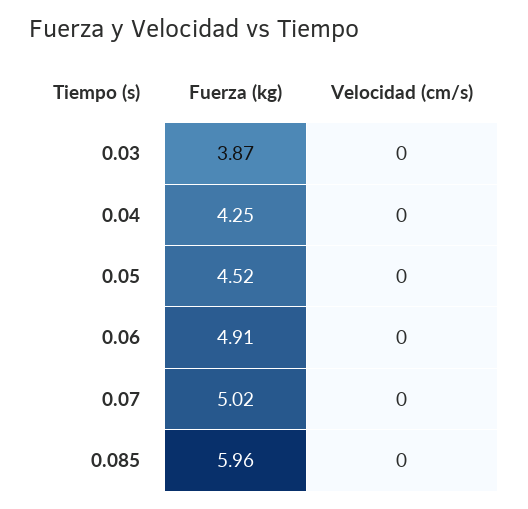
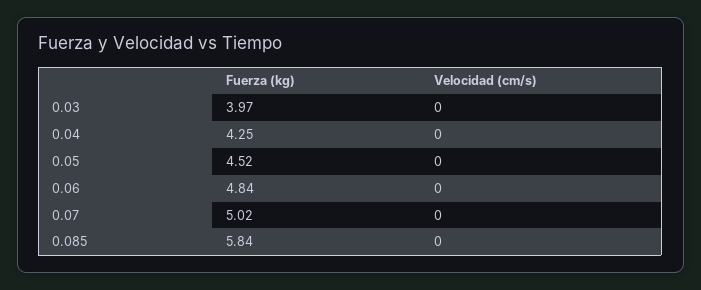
  {
    "Fuerza (kg)": {
-     "0.03": 3.87,
+     "0.03": 3.97,
      "0.04": 4.25,
      "0.05": 4.52,
-     "0.06": 4.91,
+     "0.06": 4.84,
      "0.07": 5.02,
-     "0.085": 5.96
+     "0.085": 5.84
    },
    "Velocidad (cm/s)": {
      "0.03": 0,
      "0.04": 0,
      "0.05": 0,
      "0.06": 0,
      "0.07": 0,
      "0.085": 0
    }
  }

